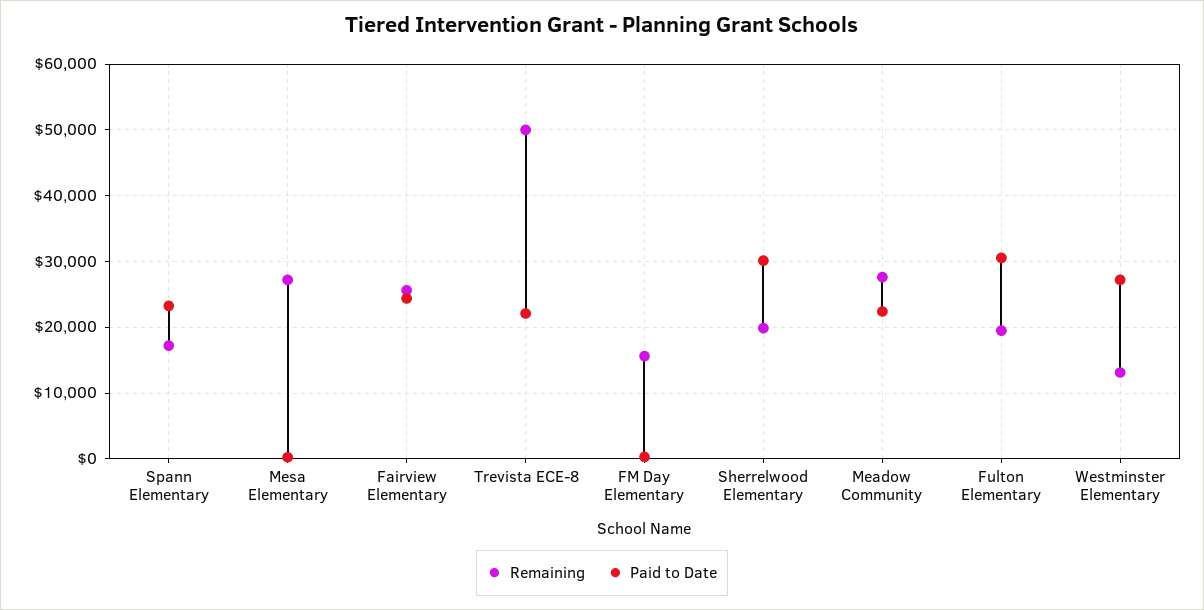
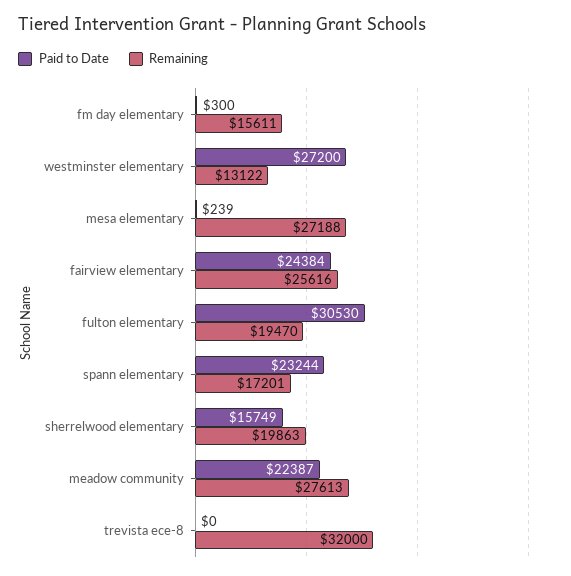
  {
    "Remaining": {
      "Spann Elementary": 17201,
      "Mesa Elementary": 27188,
      "Fairview Elementary": 25616,
-     "Trevista ECE-8": 50000,
+     "Trevista ECE-8": 32000,
      "FM Day Elementary": 15611,
      "Sherrelwood Elementary": 19863,
      "Meadow Community": 27613,
      "Fulton Elementary": 19470,
      "Westminster Elementary": 13122
    },
    "Paid to Date": {
      "Spann Elementary": 23244,
      "Mesa Elementary": 239,
      "Fairview Elementary": 24384,
-     "Trevista ECE-8": 22000,
+     "Trevista ECE-8": 0,
      "FM Day Elementary": 300,
-     "Sherrelwood Elementary": 30000,
+     "Sherrelwood Elementary": 15749,
      "Meadow Community": 22387,
      "Fulton Elementary": 30530,
      "Westminster Elementary": 27200
    }
  }

